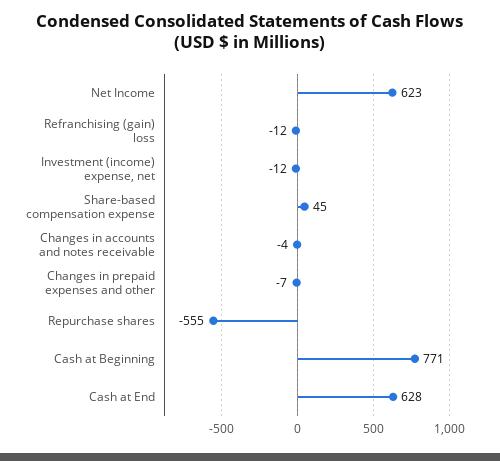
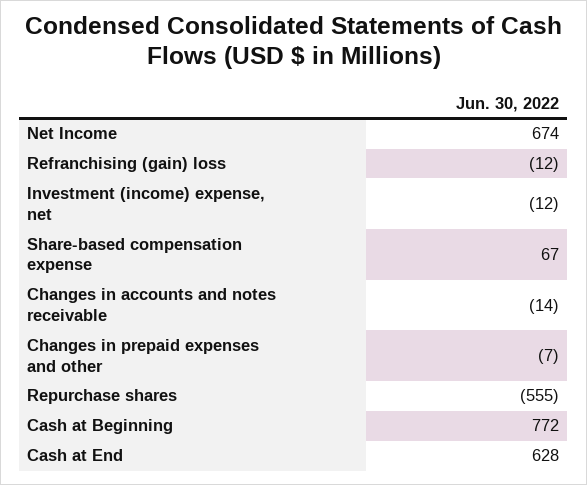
  {
-   "Net Income": 623,
+   "Net Income": 674,
    "Refranchising (gain) loss": -12,
    "Investment (income) expense, net": -12,
-   "Share-based compensation expense": 45,
+   "Share-based compensation expense": 67,
-   "Changes in accounts and notes receivable": -4,
+   "Changes in accounts and notes receivable": -14,
    "Changes in prepaid expenses and other": -7,
    "Repurchase shares": -555,
-   "Cash at Beginning": 771,
+   "Cash at Beginning": 772,
    "Cash at End": 628
  }

